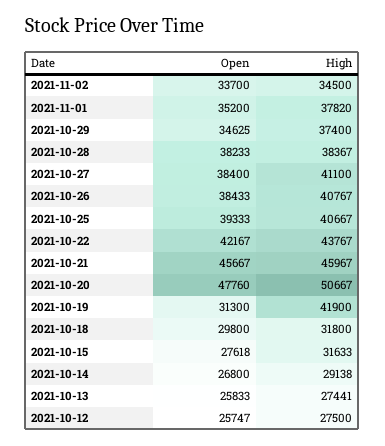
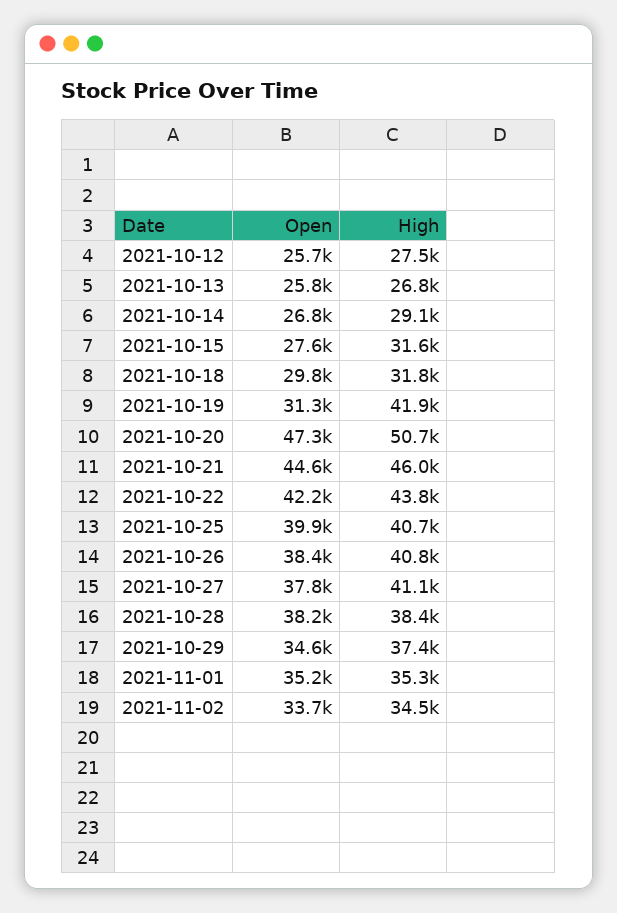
  {
    "Open": {
      "2021-11-02": 33700,
      "2021-11-01": 35200,
      "2021-10-29": 34625,
      "2021-10-28": 38233,
-     "2021-10-27": 38400,
+     "2021-10-27": 37800,
      "2021-10-26": 38433,
-     "2021-10-25": 39333,
+     "2021-10-25": 39900,
      "2021-10-22": 42167,
-     "2021-10-21": 45667,
+     "2021-10-21": 44600,
-     "2021-10-20": 47760,
+     "2021-10-20": 47300,
      "2021-10-19": 31300,
      "2021-10-18": 29800,
      "2021-10-15": 27618,
      "2021-10-14": 26800,
      "2021-10-13": 25833,
      "2021-10-12": 25747
    },
    "High": {
      "2021-11-02": 34500,
-     "2021-11-01": 37820,
+     "2021-11-01": 35300,
      "2021-10-29": 37400,
      "2021-10-28": 38367,
      "2021-10-27": 41100,
      "2021-10-26": 40767,
      "2021-10-25": 40667,
      "2021-10-22": 43767,
      "2021-10-21": 45967,
      "2021-10-20": 50667,
      "2021-10-19": 41900,
      "2021-10-18": 31800,
      "2021-10-15": 31633,
      "2021-10-14": 29138,
-     "2021-10-13": 27441,
+     "2021-10-13": 26800,
      "2021-10-12": 27500
    }
  }

